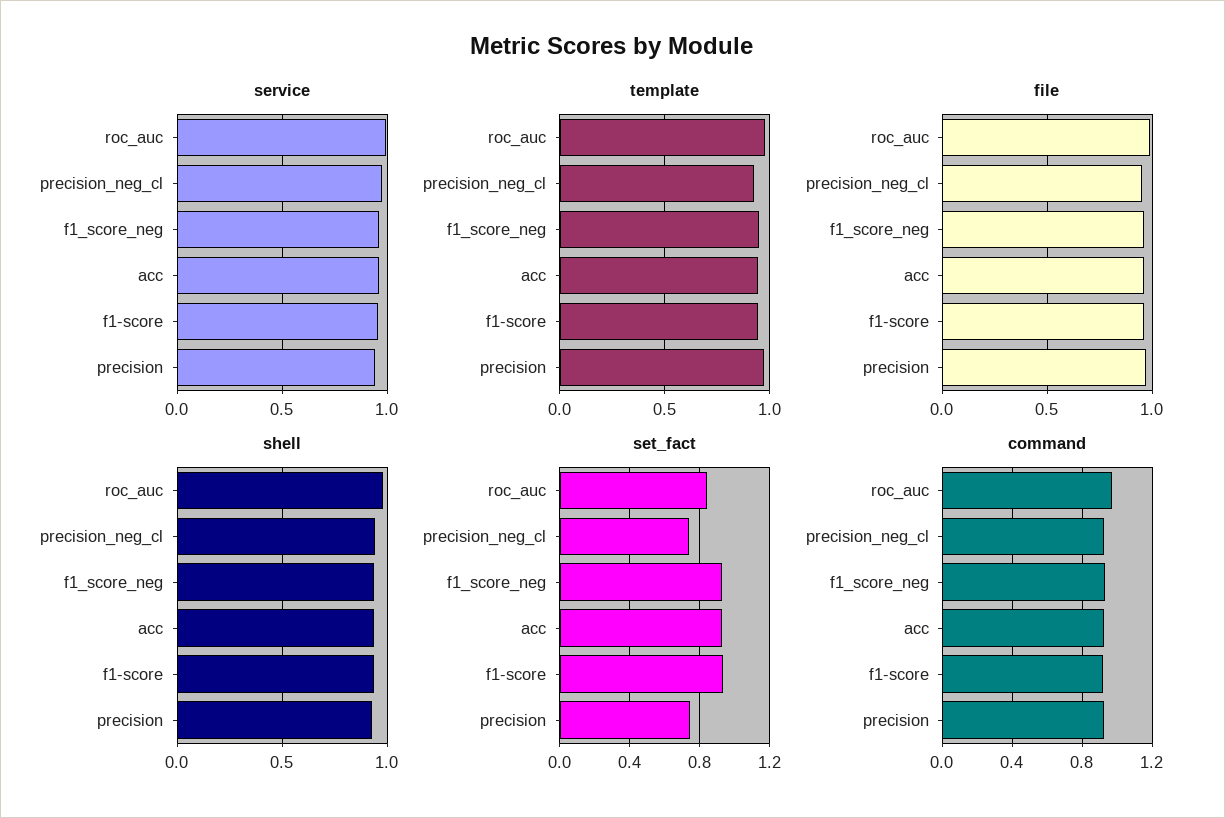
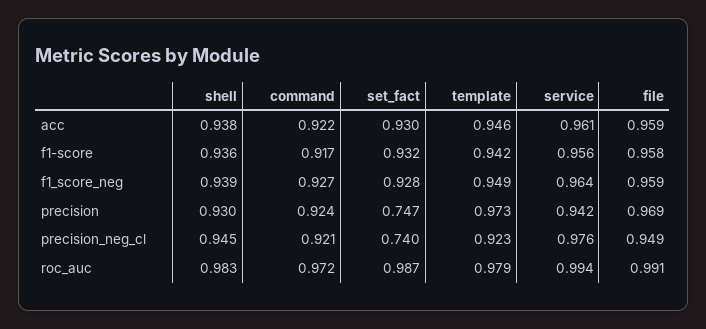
  {
    "service": {
      "roc_auc": 0.994,
      "precision_neg_cl": 0.976,
      "f1_score_neg": 0.964,
      "acc": 0.961,
      "f1-score": 0.956,
      "precision": 0.942
    },
    "template": {
      "roc_auc": 0.979,
      "precision_neg_cl": 0.923,
      "f1_score_neg": 0.949,
      "acc": 0.946,
      "f1-score": 0.942,
      "precision": 0.973
    },
    "file": {
      "roc_auc": 0.991,
      "precision_neg_cl": 0.949,
      "f1_score_neg": 0.959,
      "acc": 0.959,
      "f1-score": 0.958,
      "precision": 0.969
    },
    "shell": {
      "roc_auc": 0.983,
      "precision_neg_cl": 0.945,
      "f1_score_neg": 0.939,
      "acc": 0.938,
      "f1-score": 0.936,
      "precision": 0.93
    },
    "set_fact": {
-     "roc_auc": 0.85,
+     "roc_auc": 0.987,
      "precision_neg_cl": 0.74,
      "f1_score_neg": 0.928,
      "acc": 0.93,
      "f1-score": 0.932,
      "precision": 0.747
    },
    "command": {
      "roc_auc": 0.972,
      "precision_neg_cl": 0.921,
      "f1_score_neg": 0.927,
      "acc": 0.922,
      "f1-score": 0.917,
      "precision": 0.924
    }
  }

